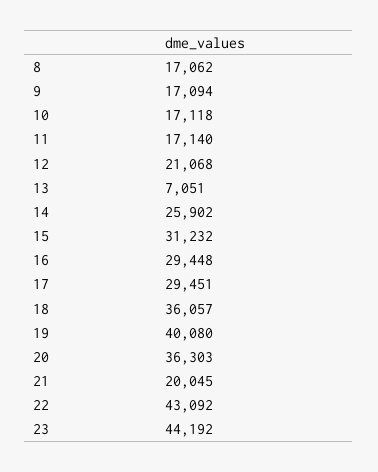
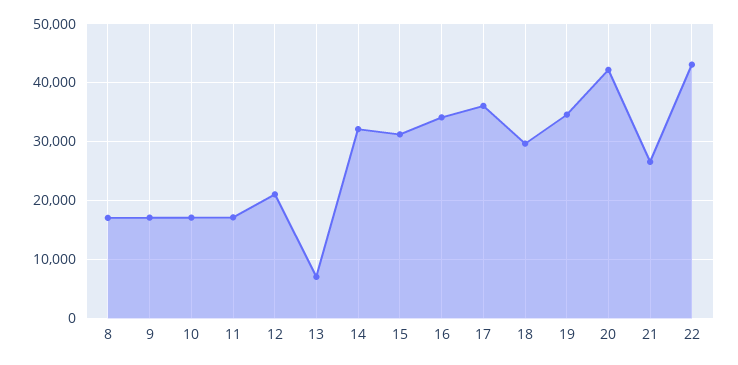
  {
    "8": 17062,
    "9": 17094,
    "10": 17118,
    "11": 17140,
    "12": 21068,
    "13": 7051,
-   "14": 25902,
+   "14": 32000,
    "15": 31232,
-   "16": 29448,
+   "16": 34000,
-   "17": 29451,
+   "17": 36000,
-   "18": 36057,
+   "18": 30000,
-   "19": 40080,
+   "19": 34000,
-   "20": 36303,
+   "20": 42000,
-   "21": 20045,
+   "21": 26000,
-   "22": 43092,
+   "22": 43092
-   "23": 44192
  }

